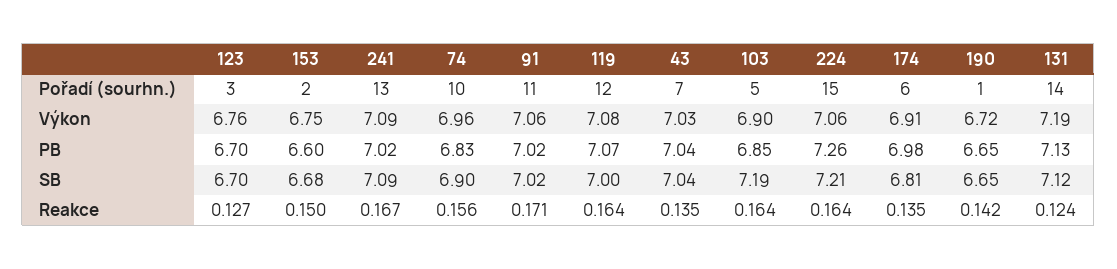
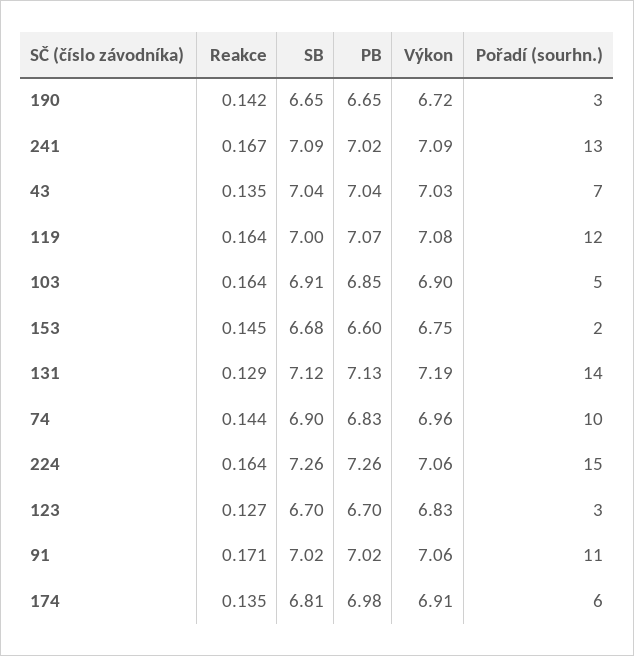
  {
    "123": {
      "Pořadí (sourhn.)": 3,
-     "Výkon": 6.76,
+     "Výkon": 6.83,
      "PB": 6.7,
      "SB": 6.7,
      "Reakce": 0.127
    },
    "153": {
      "Pořadí (sourhn.)": 2,
      "Výkon": 6.75,
      "PB": 6.6,
      "SB": 6.68,
-     "Reakce": 0.15
+     "Reakce": 0.145
    },
    "241": {
      "Pořadí (sourhn.)": 13,
      "Výkon": 7.09,
      "PB": 7.02,
      "SB": 7.09,
      "Reakce": 0.167
    },
    "74": {
      "Pořadí (sourhn.)": 10,
      "Výkon": 6.96,
      "PB": 6.83,
      "SB": 6.9,
-     "Reakce": 0.156
+     "Reakce": 0.144
    },
    "91": {
      "Pořadí (sourhn.)": 11,
      "Výkon": 7.06,
      "PB": 7.02,
      "SB": 7.02,
      "Reakce": 0.171
    },
    "119": {
      "Pořadí (sourhn.)": 12,
      "Výkon": 7.08,
      "PB": 7.07,
      "SB": 7,
      "Reakce": 0.164
    },
    "43": {
      "Pořadí (sourhn.)": 7,
      "Výkon": 7.03,
      "PB": 7.04,
      "SB": 7.04,
      "Reakce": 0.135
    },
    "103": {
      "Pořadí (sourhn.)": 5,
      "Výkon": 6.9,
      "PB": 6.85,
-     "SB": 7.19,
+     "SB": 6.91,
      "Reakce": 0.164
    },
    "224": {
      "Pořadí (sourhn.)": 15,
      "Výkon": 7.06,
      "PB": 7.26,
-     "SB": 7.21,
+     "SB": 7.26,
      "Reakce": 0.164
    },
    "174": {
      "Pořadí (sourhn.)": 6,
      "Výkon": 6.91,
      "PB": 6.98,
      "SB": 6.81,
      "Reakce": 0.135
    },
    "190": {
-     "Pořadí (sourhn.)": 1,
+     "Pořadí (sourhn.)": 3,
      "Výkon": 6.72,
      "PB": 6.65,
      "SB": 6.65,
      "Reakce": 0.142
    },
    "131": {
      "Pořadí (sourhn.)": 14,
      "Výkon": 7.19,
      "PB": 7.13,
      "SB": 7.12,
-     "Reakce": 0.124
+     "Reakce": 0.129
    }
  }

